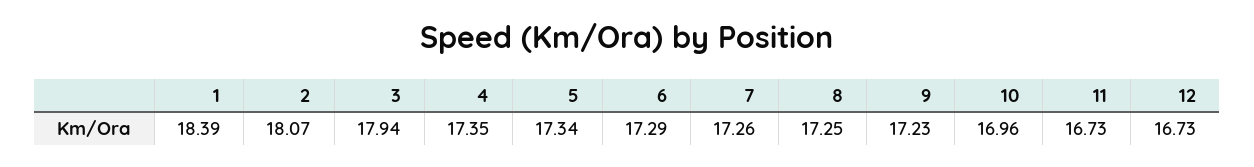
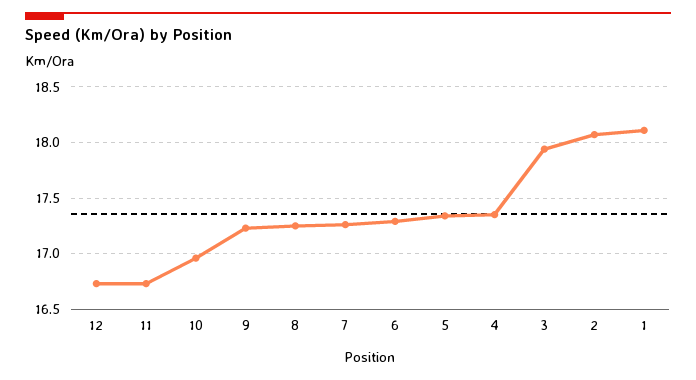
  {
-   "1": 18.39,
+   "1": 18.1,
    "2": 18.07,
    "3": 17.94,
    "4": 17.35,
    "5": 17.34,
    "6": 17.29,
    "7": 17.26,
    "8": 17.25,
    "9": 17.23,
    "10": 16.96,
    "11": 16.73,
    "12": 16.73
  }

